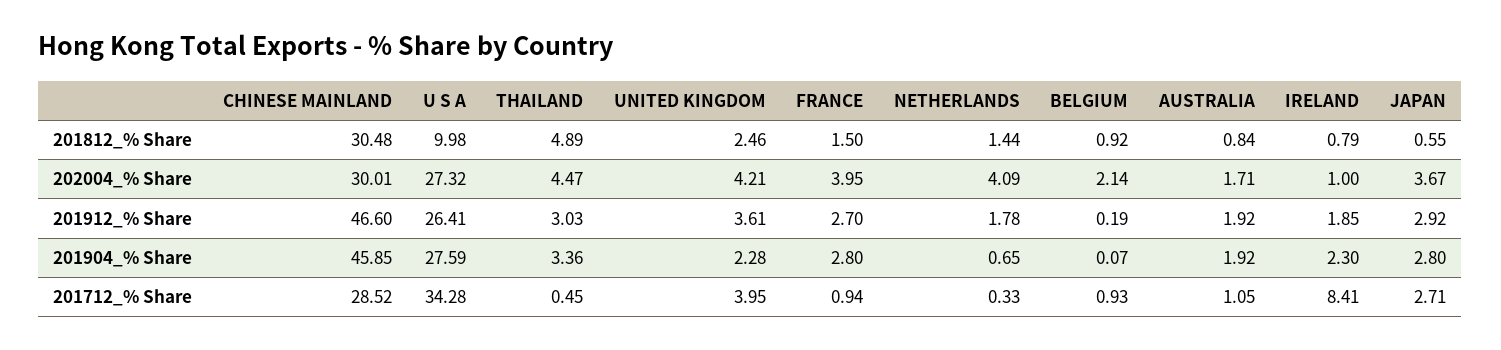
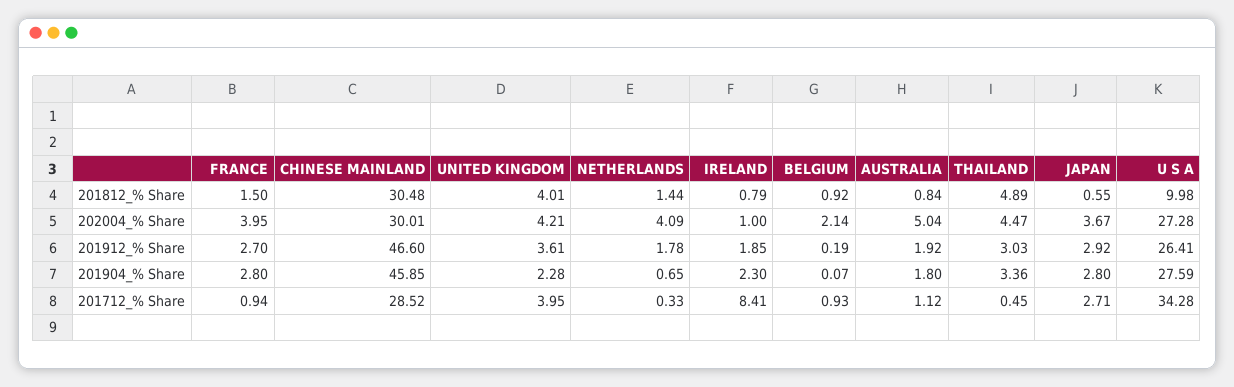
  {
    "CHINESE MAINLAND": {
      "201812_% Share": 30.48,
      "202004_% Share": 30.01,
      "201912_% Share": 46.6,
      "201904_% Share": 45.85,
      "201712_% Share": 28.52
    },
    "U S A": {
      "201812_% Share": 9.98,
-     "202004_% Share": 27.32,
+     "202004_% Share": 27.28,
      "201912_% Share": 26.41,
      "201904_% Share": 27.59,
      "201712_% Share": 34.28
    },
    "THAILAND": {
      "201812_% Share": 4.89,
      "202004_% Share": 4.47,
      "201912_% Share": 3.03,
      "201904_% Share": 3.36,
      "201712_% Share": 0.45
    },
    "UNITED KINGDOM": {
-     "201812_% Share": 2.46,
+     "201812_% Share": 4.01,
      "202004_% Share": 4.21,
      "201912_% Share": 3.61,
      "201904_% Share": 2.28,
      "201712_% Share": 3.95
    },
    "FRANCE": {
      "201812_% Share": 1.5,
      "202004_% Share": 3.95,
      "201912_% Share": 2.7,
      "201904_% Share": 2.8,
      "201712_% Share": 0.94
    },
    "NETHERLANDS": {
      "201812_% Share": 1.44,
      "202004_% Share": 4.09,
      "201912_% Share": 1.78,
      "201904_% Share": 0.65,
      "201712_% Share": 0.33
    },
    "BELGIUM": {
      "201812_% Share": 0.92,
      "202004_% Share": 2.14,
      "201912_% Share": 0.19,
      "201904_% Share": 0.07,
      "201712_% Share": 0.93
    },
    "AUSTRALIA": {
      "201812_% Share": 0.84,
-     "202004_% Share": 1.71,
+     "202004_% Share": 5.04,
      "201912_% Share": 1.92,
-     "201904_% Share": 1.92,
+     "201904_% Share": 1.8,
-     "201712_% Share": 1.05
+     "201712_% Share": 1.12
    },
    "IRELAND": {
      "201812_% Share": 0.79,
      "202004_% Share": 1,
      "201912_% Share": 1.85,
      "201904_% Share": 2.3,
      "201712_% Share": 8.41
    },
    "JAPAN": {
      "201812_% Share": 0.55,
      "202004_% Share": 3.67,
      "201912_% Share": 2.92,
      "201904_% Share": 2.8,
      "201712_% Share": 2.71
    }
  }

